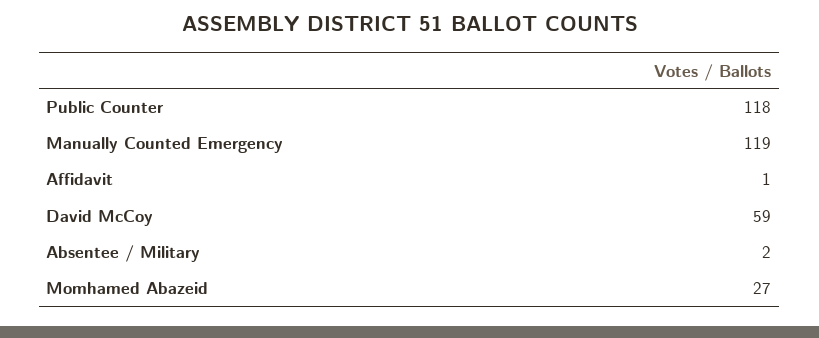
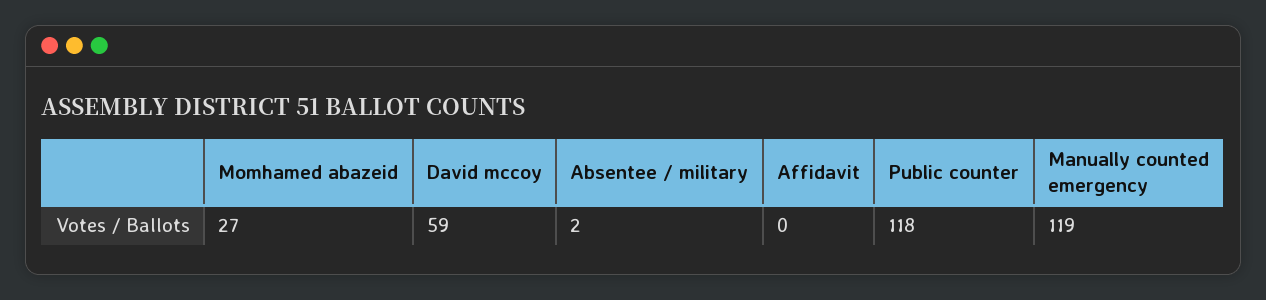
  {
    "Public Counter": 118,
    "Manually Counted Emergency": 119,
-   "Affidavit": 1,
+   "Affidavit": 0,
    "David McCoy": 59,
    "Absentee / Military": 2,
    "Momhamed Abazeid": 27
  }

